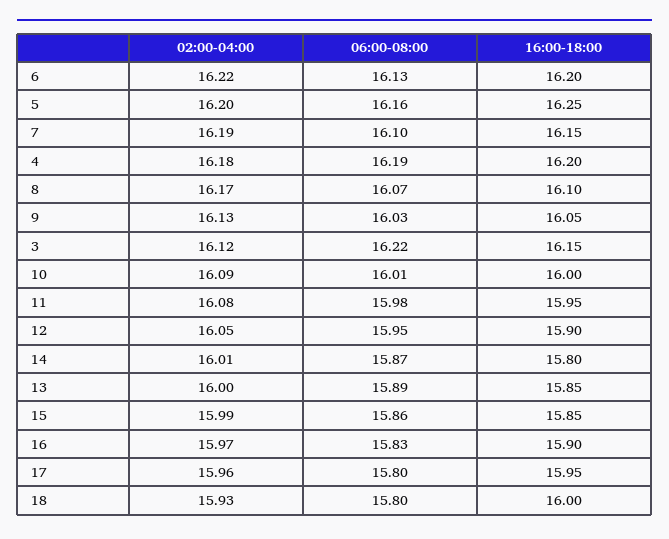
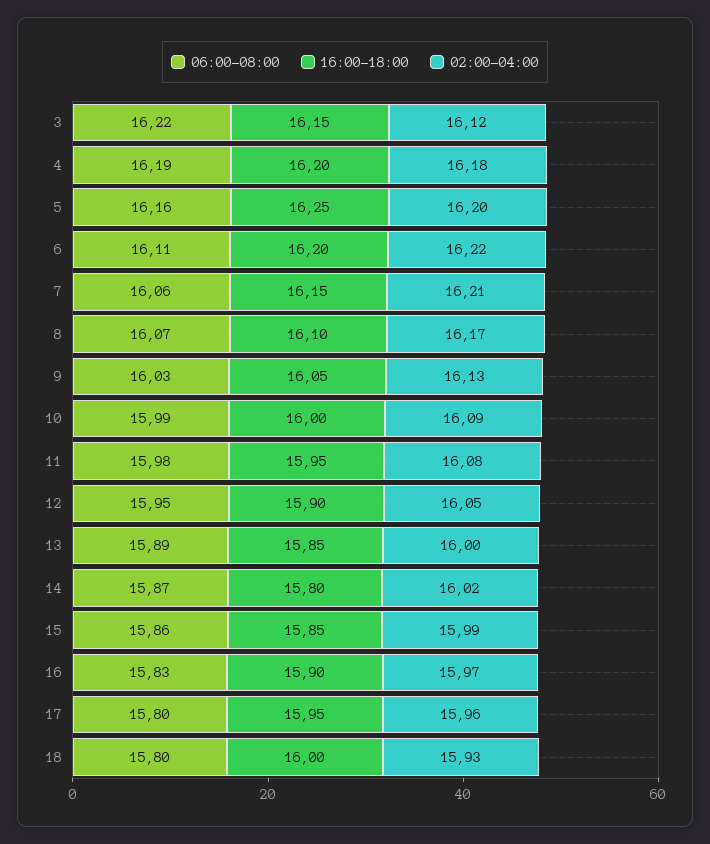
  {
    "02:00-04:00": {
      "6": 16.22,
      "5": 16.2,
-     "7": 16.19,
+     "7": 16.21,
      "4": 16.18,
      "8": 16.17,
      "9": 16.13,
      "3": 16.12,
      "10": 16.09,
      "11": 16.08,
      "12": 16.05,
-     "14": 16.01,
+     "14": 16.02,
      "13": 16,
      "15": 15.99,
      "16": 15.97,
      "17": 15.96,
      "18": 15.93
    },
    "06:00-08:00": {
-     "6": 16.13,
+     "6": 16.11,
      "5": 16.16,
-     "7": 16.1,
+     "7": 16.06,
      "4": 16.19,
      "8": 16.07,
      "9": 16.03,
      "3": 16.22,
-     "10": 16.01,
+     "10": 15.99,
      "11": 15.98,
      "12": 15.95,
      "14": 15.87,
      "13": 15.89,
      "15": 15.86,
      "16": 15.83,
      "17": 15.8,
      "18": 15.8
    },
    "16:00-18:00": {
      "6": 16.2,
      "5": 16.25,
      "7": 16.15,
      "4": 16.2,
      "8": 16.1,
      "9": 16.05,
      "3": 16.15,
      "10": 16,
      "11": 15.95,
      "12": 15.9,
      "14": 15.8,
      "13": 15.85,
      "15": 15.85,
      "16": 15.9,
      "17": 15.95,
      "18": 16
    }
  }

